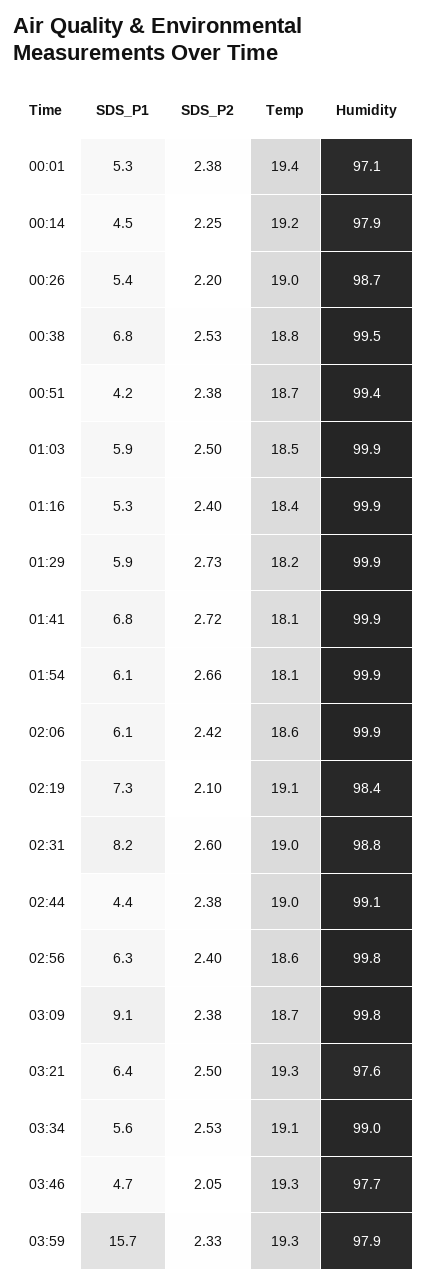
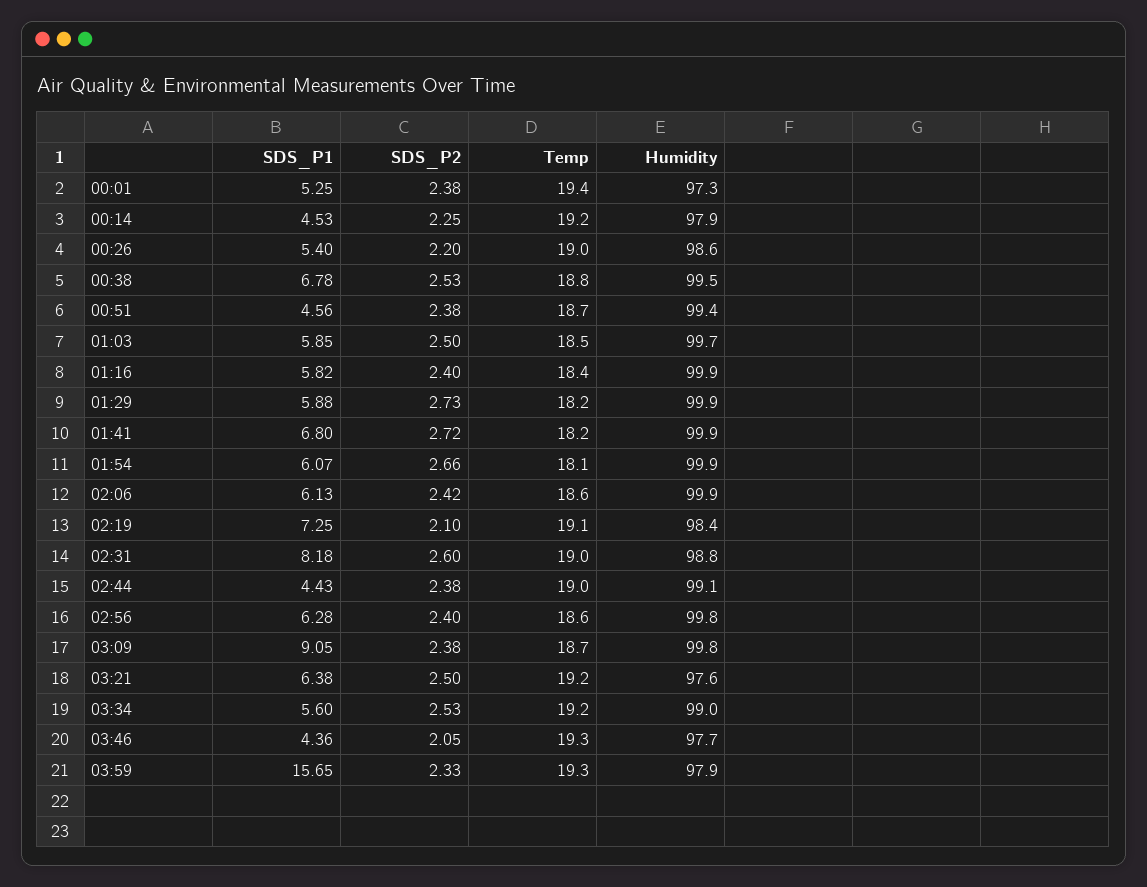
  {
    "SDS_P1": {
      "00:01": 5.25,
      "00:14": 4.53,
      "00:26": 5.4,
      "00:38": 6.78,
-     "00:51": 4.2,
+     "00:51": 4.56,
      "01:03": 5.85,
-     "01:16": 5.3,
+     "01:16": 5.82,
      "01:29": 5.88,
      "01:41": 6.8,
      "01:54": 6.07,
      "02:06": 6.13,
      "02:19": 7.25,
      "02:31": 8.18,
      "02:44": 4.43,
      "02:56": 6.28,
      "03:09": 9.05,
      "03:21": 6.38,
      "03:34": 5.6,
-     "03:46": 4.7,
+     "03:46": 4.36,
      "03:59": 15.65
    },
    "SDS_P2": {
      "00:01": 2.38,
      "00:14": 2.25,
      "00:26": 2.2,
      "00:38": 2.53,
      "00:51": 2.38,
      "01:03": 2.5,
      "01:16": 2.4,
      "01:29": 2.73,
      "01:41": 2.72,
      "01:54": 2.66,
      "02:06": 2.42,
      "02:19": 2.1,
      "02:31": 2.6,
      "02:44": 2.38,
      "02:56": 2.4,
      "03:09": 2.38,
      "03:21": 2.5,
      "03:34": 2.53,
      "03:46": 2.05,
      "03:59": 2.33
    },
    "Temp": {
      "00:01": 19.4,
      "00:14": 19.2,
      "00:26": 19,
      "00:38": 18.8,
      "00:51": 18.7,
      "01:03": 18.5,
      "01:16": 18.4,
      "01:29": 18.2,
-     "01:41": 18.1,
+     "01:41": 18.2,
      "01:54": 18.1,
      "02:06": 18.6,
      "02:19": 19.1,
      "02:31": 19,
      "02:44": 19,
      "02:56": 18.6,
      "03:09": 18.7,
-     "03:21": 19.3,
+     "03:21": 19.2,
-     "03:34": 19.1,
+     "03:34": 19.2,
      "03:46": 19.3,
      "03:59": 19.3
    },
    "Humidity": {
-     "00:01": 97.1,
+     "00:01": 97.3,
      "00:14": 97.9,
-     "00:26": 98.7,
+     "00:26": 98.6,
      "00:38": 99.5,
      "00:51": 99.4,
-     "01:03": 99.9,
+     "01:03": 99.7,
      "01:16": 99.9,
      "01:29": 99.9,
      "01:41": 99.9,
      "01:54": 99.9,
      "02:06": 99.9,
      "02:19": 98.4,
      "02:31": 98.8,
      "02:44": 99.1,
      "02:56": 99.8,
      "03:09": 99.8,
      "03:21": 97.6,
      "03:34": 99,
      "03:46": 97.7,
      "03:59": 97.9
    }
  }

